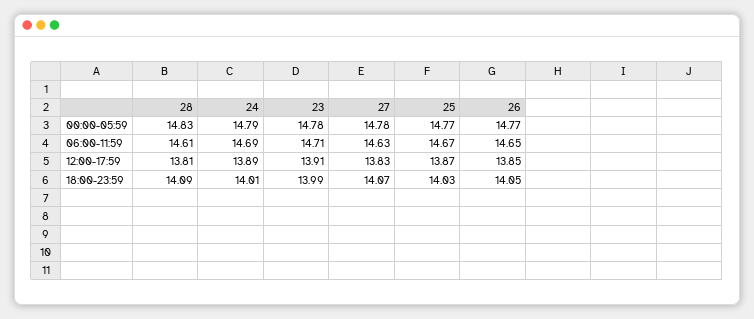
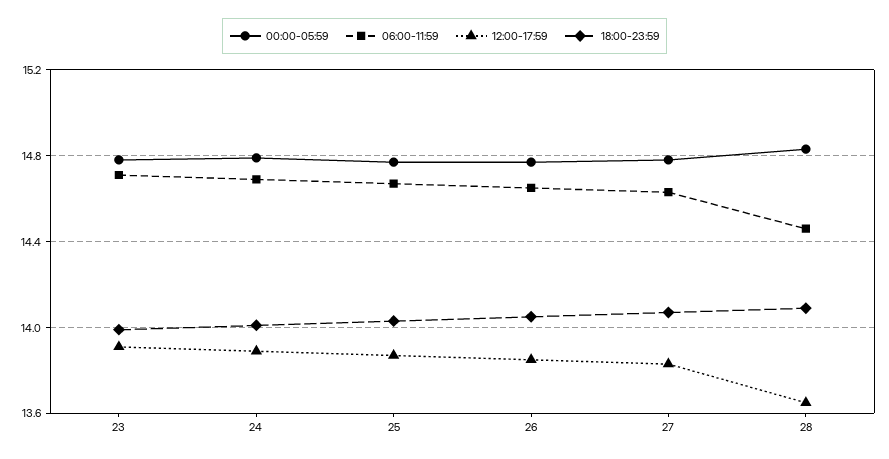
  {
    "00:00-05:59": {
      "28": 14.83,
      "24": 14.79,
      "23": 14.78,
      "27": 14.78,
      "25": 14.77,
      "26": 14.77
    },
    "06:00-11:59": {
-     "28": 14.61,
+     "28": 14.45,
      "24": 14.69,
      "23": 14.71,
      "27": 14.63,
      "25": 14.67,
      "26": 14.65
    },
    "12:00-17:59": {
-     "28": 13.81,
+     "28": 13.65,
      "24": 13.89,
      "23": 13.91,
      "27": 13.83,
      "25": 13.87,
      "26": 13.85
    },
    "18:00-23:59": {
      "28": 14.09,
      "24": 14.01,
      "23": 13.99,
      "27": 14.07,
      "25": 14.03,
      "26": 14.05
    }
  }

